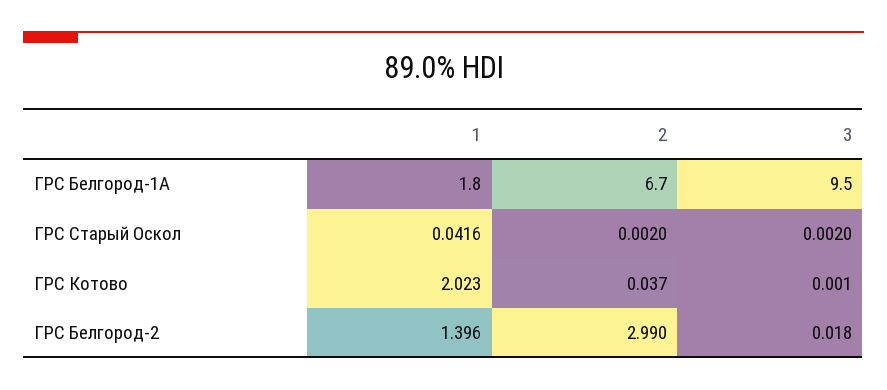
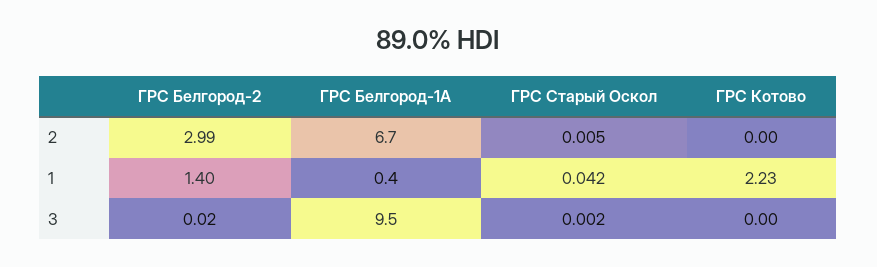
  {
    "1": {
-     "ГРС Белгород-1А": 1.8,
+     "ГРС Белгород-1А": 0.4,
      "ГРС Старый Оскол": 0.0416,
-     "ГРС Котово": 2.023,
+     "ГРС Котово": 2.23,
      "ГРС Белгород-2": 1.396
    },
    "2": {
      "ГРС Белгород-1А": 6.7,
-     "ГРС Старый Оскол": 0.002,
+     "ГРС Старый Оскол": 0.005,
-     "ГРС Котово": 0.037,
+     "ГРС Котово": 0,
      "ГРС Белгород-2": 2.99
    },
    "3": {
      "ГРС Белгород-1А": 9.5,
      "ГРС Старый Оскол": 0.002,
      "ГРС Котово": 0.001,
      "ГРС Белгород-2": 0.018
    }
  }

